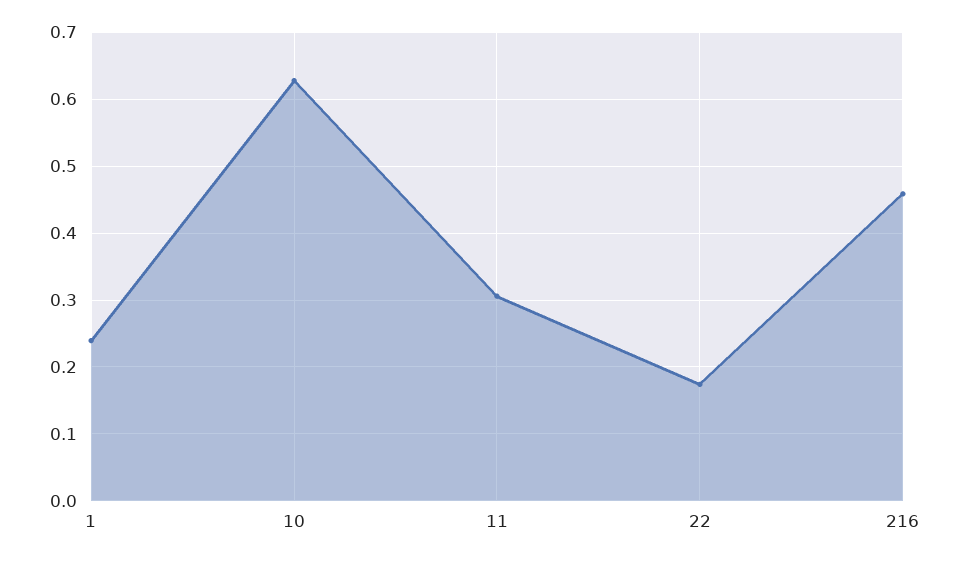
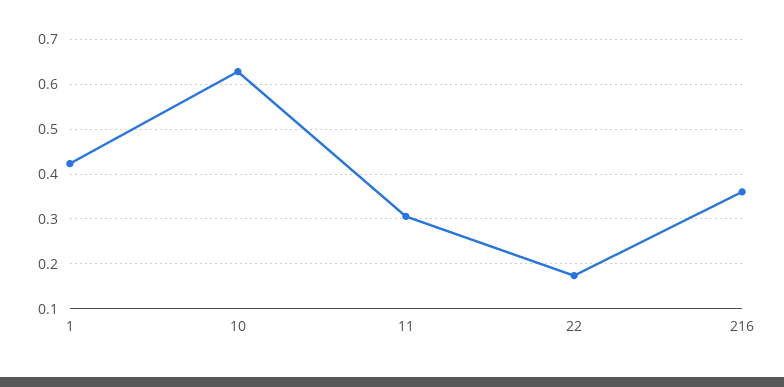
  {
-   "1": 0.24,
+   "1": 0.42,
    "10": 0.63,
    "11": 0.31,
    "22": 0.17,
-   "216": 0.46
+   "216": 0.36
  }

